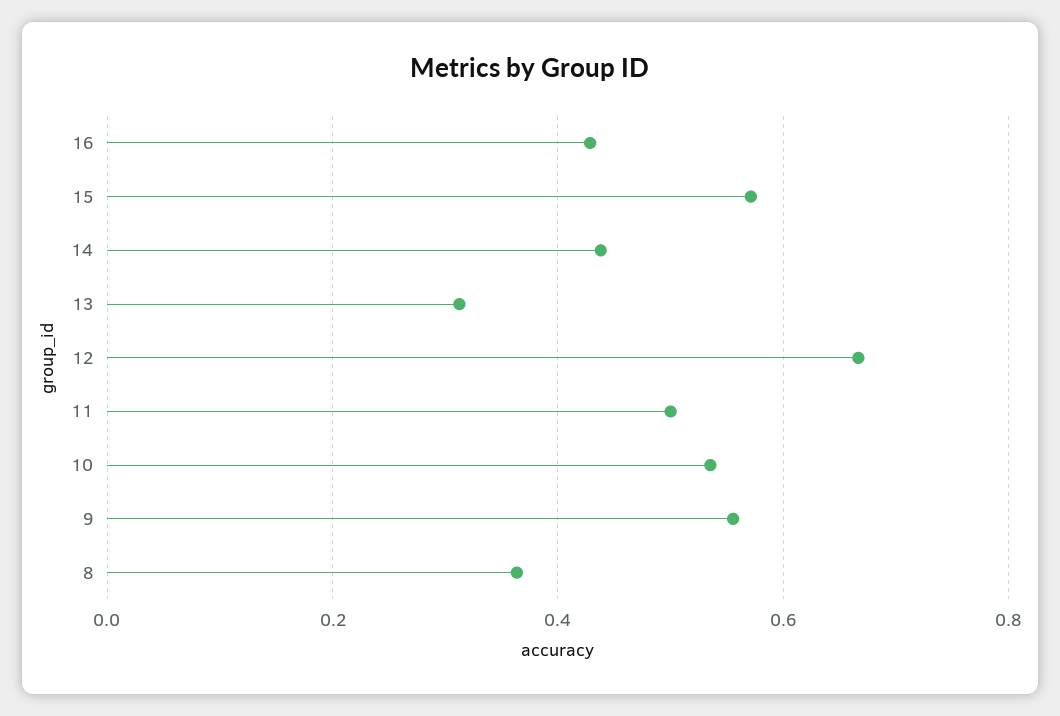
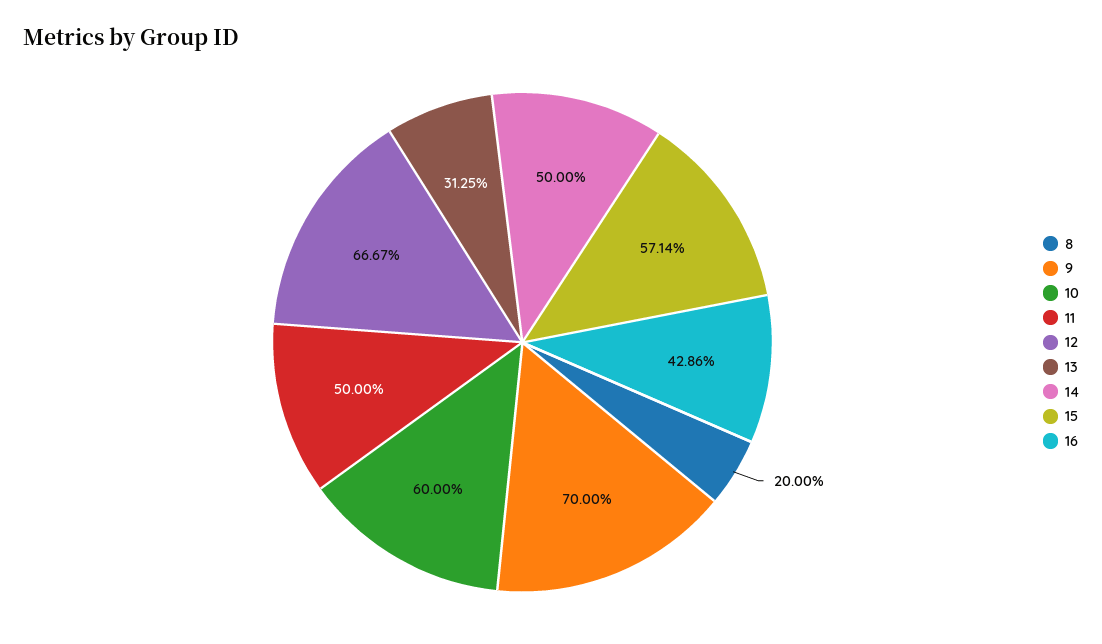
  {
    "16": 0.4286,
    "15": 0.5714,
-   "14": 0.44,
+   "14": 0.5,
    "13": 0.3125,
    "12": 0.6667,
    "11": 0.5,
-   "10": 0.54,
+   "10": 0.6,
-   "9": 0.56,
+   "9": 0.7,
-   "8": 0.36
+   "8": 0.2
  }

